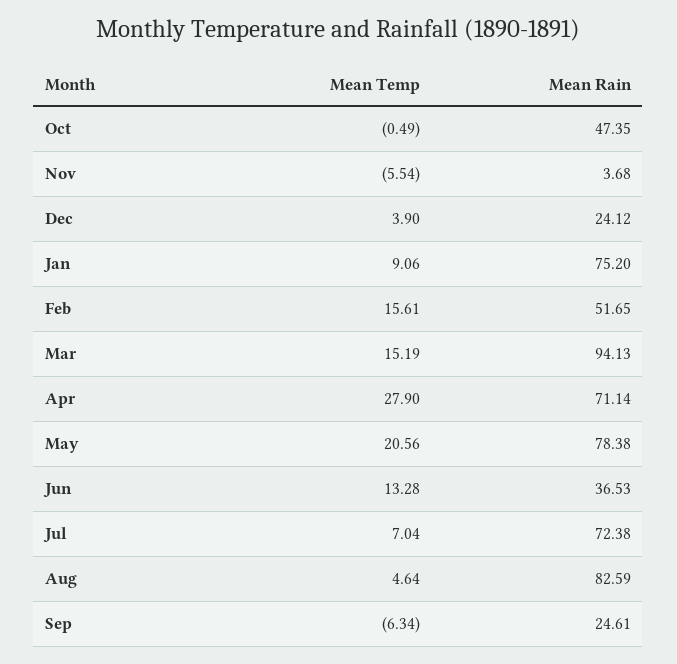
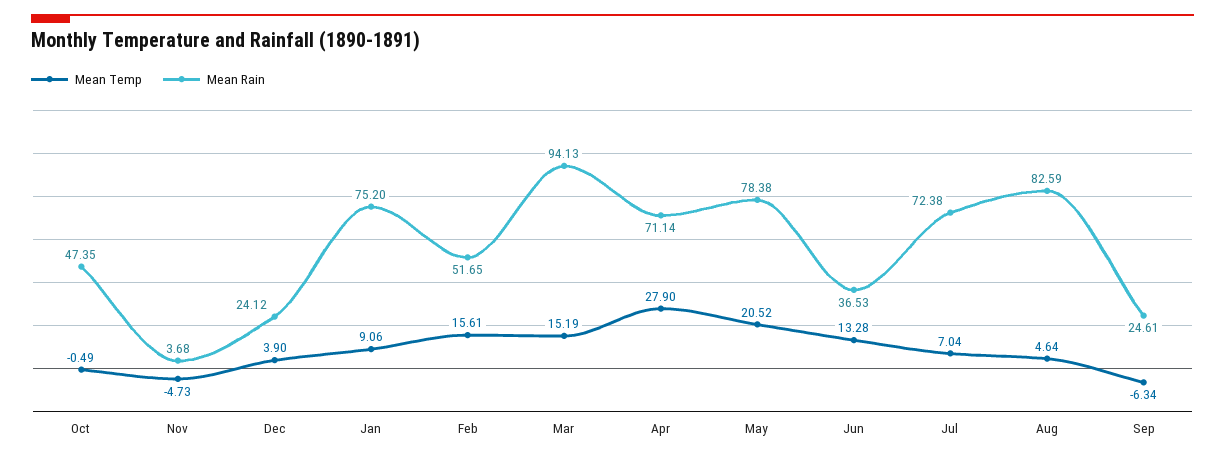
  {
    "Mean Temp": {
      "Oct": -0.49,
-     "Nov": -5.54,
+     "Nov": -4.73,
      "Dec": 3.9,
      "Jan": 9.06,
      "Feb": 15.61,
      "Mar": 15.19,
      "Apr": 27.9,
-     "May": 20.56,
+     "May": 20.52,
      "Jun": 13.28,
      "Jul": 7.04,
      "Aug": 4.64,
      "Sep": -6.34
    },
    "Mean Rain": {
      "Oct": 47.35,
      "Nov": 3.68,
      "Dec": 24.12,
      "Jan": 75.2,
      "Feb": 51.65,
      "Mar": 94.13,
      "Apr": 71.14,
      "May": 78.38,
      "Jun": 36.53,
      "Jul": 72.38,
      "Aug": 82.59,
      "Sep": 24.61
    }
  }

